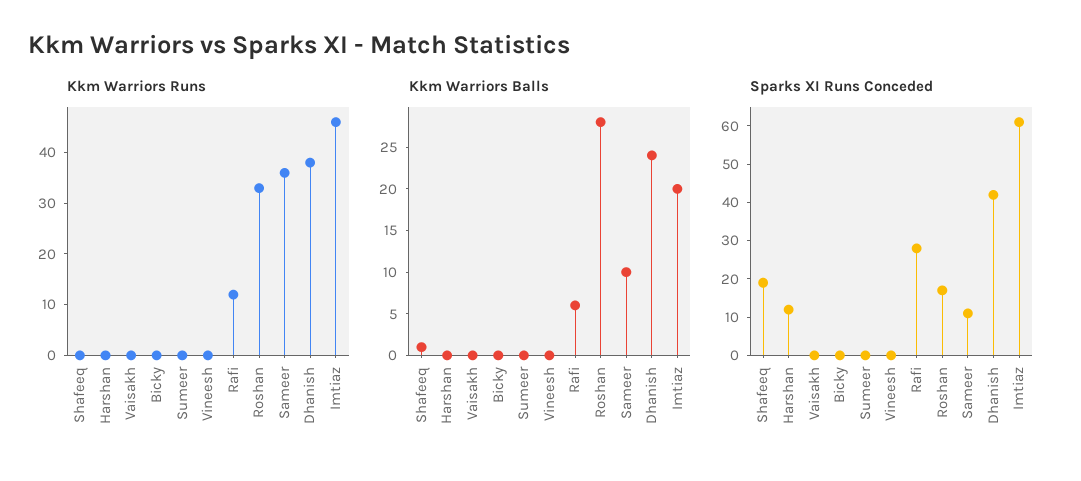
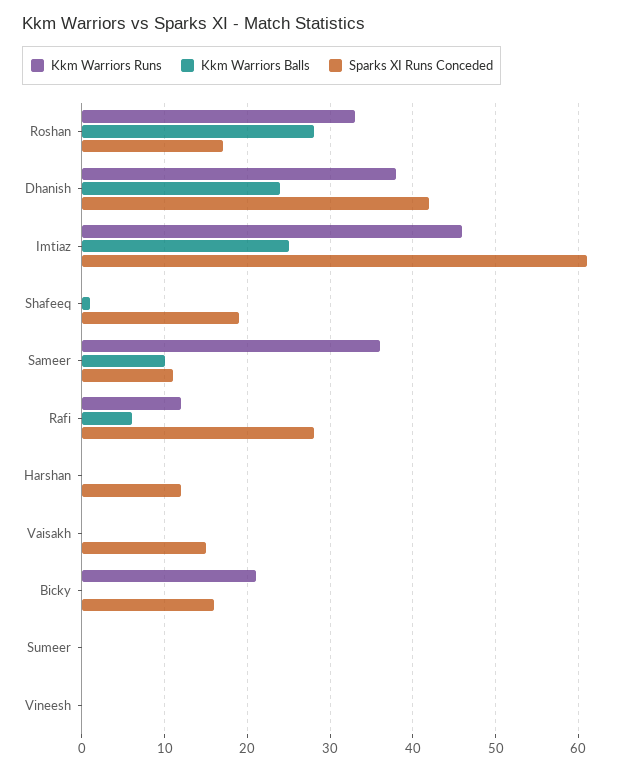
  {
    "Kkm Warriors Runs": {
      "Shafeeq": 0,
      "Harshan": 0,
      "Vaisakh": 0,
-     "Bicky": 0,
+     "Bicky": 21,
      "Sumeer": 0,
      "Vineesh": 0,
      "Rafi": 12,
      "Roshan": 33,
      "Sameer": 36,
      "Dhanish": 38,
      "Imtiaz": 46
    },
    "Kkm Warriors Balls": {
      "Shafeeq": 1,
      "Harshan": 0,
      "Vaisakh": 0,
      "Bicky": 0,
      "Sumeer": 0,
      "Vineesh": 0,
      "Rafi": 6,
      "Roshan": 28,
      "Sameer": 10,
      "Dhanish": 24,
-     "Imtiaz": 20
+     "Imtiaz": 25
    },
    "Sparks XI Runs Conceded": {
      "Shafeeq": 19,
      "Harshan": 12,
-     "Vaisakh": 0,
+     "Vaisakh": 15,
-     "Bicky": 0,
+     "Bicky": 16,
      "Sumeer": 0,
      "Vineesh": 0,
      "Rafi": 28,
      "Roshan": 17,
      "Sameer": 11,
      "Dhanish": 42,
      "Imtiaz": 61
    }
  }

